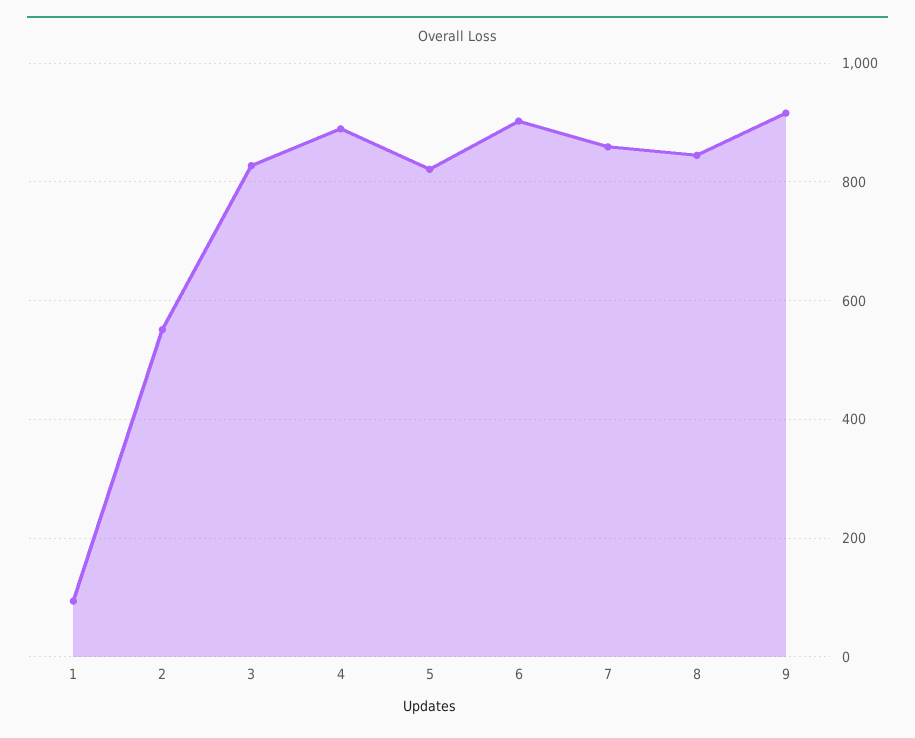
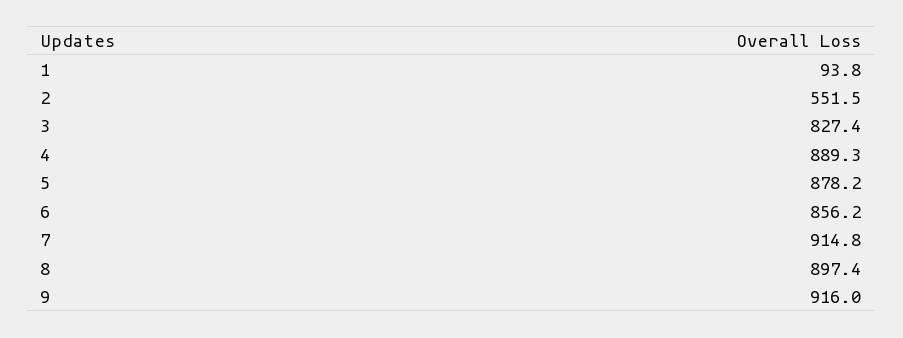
  {
    "1": 93.8,
    "2": 551.5,
    "3": 827.4,
    "4": 889.3,
-   "5": 820,
+   "5": 878.2,
-   "6": 900,
+   "6": 856.2,
-   "7": 860,
+   "7": 914.8,
-   "8": 840,
+   "8": 897.4,
    "9": 916
  }

